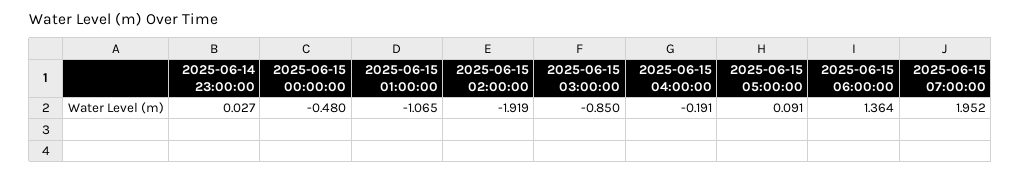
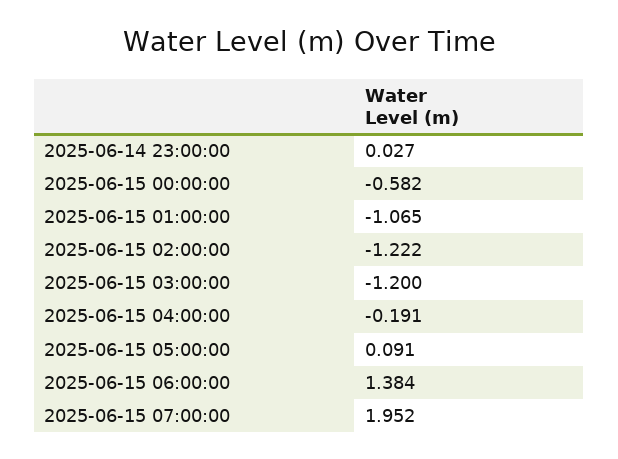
  {
    "2025-06-14 23:00:00": 0.027,
-   "2025-06-15 00:00:00": -0.48,
+   "2025-06-15 00:00:00": -0.582,
    "2025-06-15 01:00:00": -1.065,
-   "2025-06-15 02:00:00": -1.919,
+   "2025-06-15 02:00:00": -1.222,
-   "2025-06-15 03:00:00": -0.85,
+   "2025-06-15 03:00:00": -1.2,
    "2025-06-15 04:00:00": -0.191,
    "2025-06-15 05:00:00": 0.091,
-   "2025-06-15 06:00:00": 1.364,
+   "2025-06-15 06:00:00": 1.384,
    "2025-06-15 07:00:00": 1.952
  }

